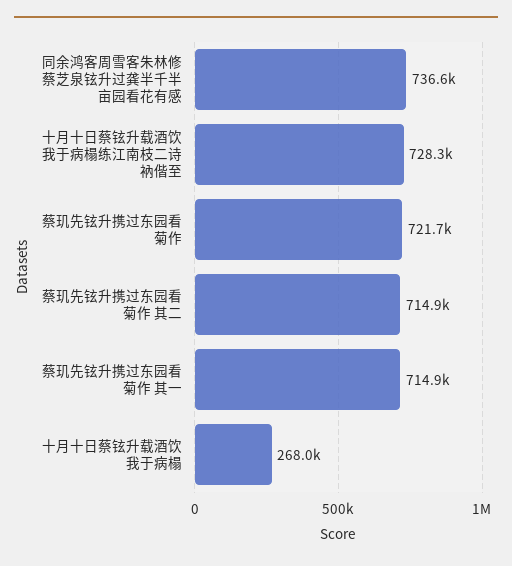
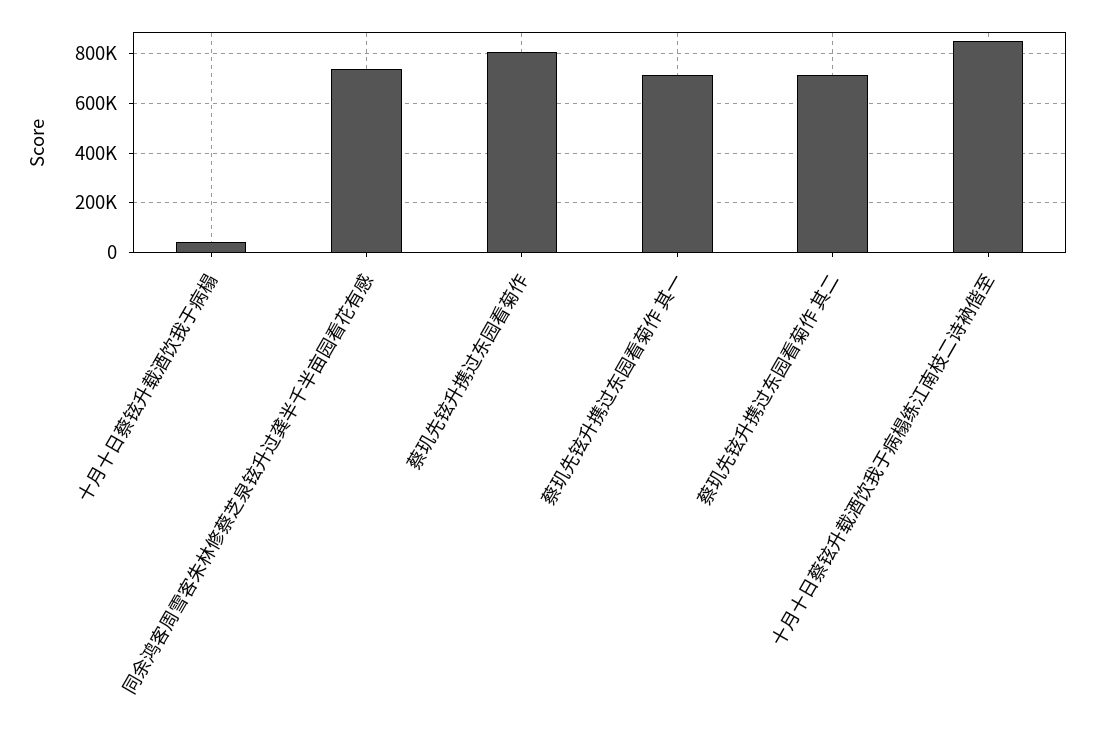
  {
    "同余鸿客周雪客朱林修蔡芝泉铉升过龚半千半亩园看花有感": 736600,
-   "十月十日蔡铉升载酒饮我于病榻练江南枝二诗衲偕至": 728300,
+   "十月十日蔡铉升载酒饮我于病榻练江南枝二诗衲偕至": 850000,
-   "蔡玑先铉升携过东园看菊作": 721700,
+   "蔡玑先铉升携过东园看菊作": 800000,
    "蔡玑先铉升携过东园看菊作 其二": 714900,
    "蔡玑先铉升携过东园看菊作 其一": 714900,
-   "十月十日蔡铉升载酒饮我于病榻": 268000
+   "十月十日蔡铉升载酒饮我于病榻": 50000
  }

